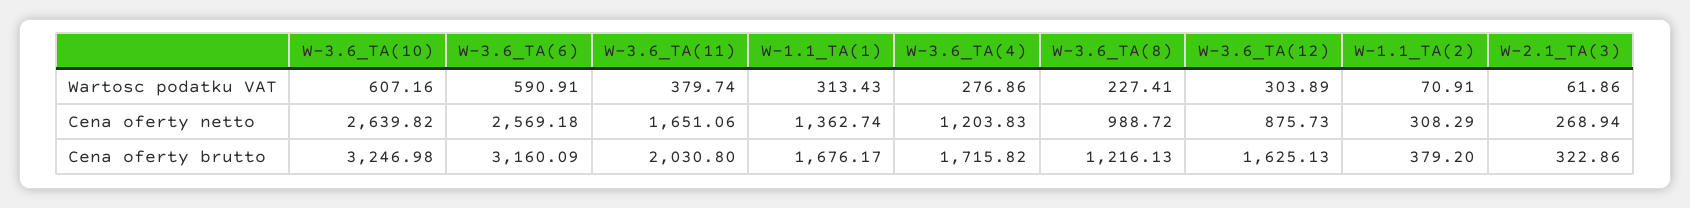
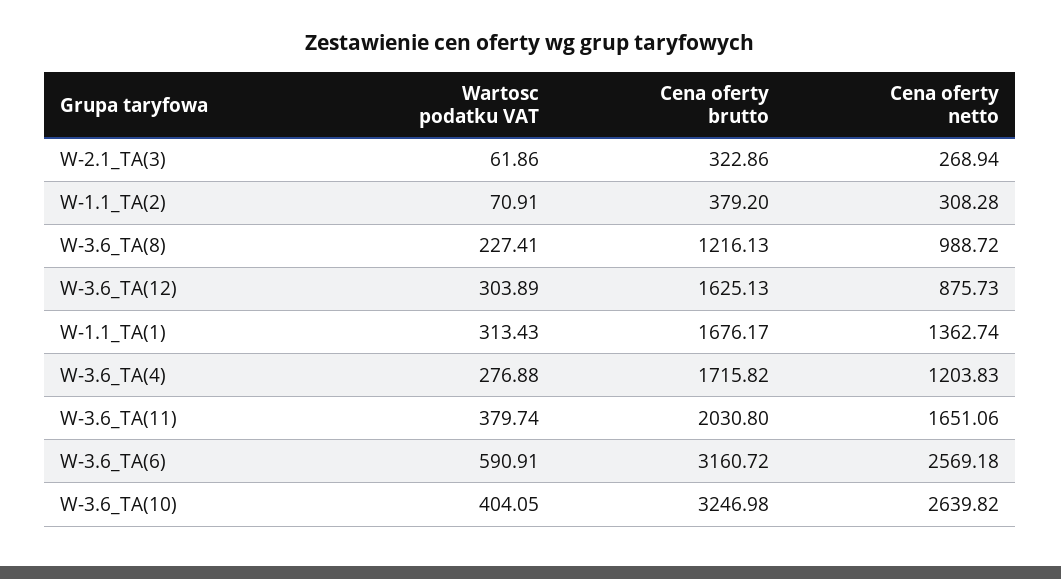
  {
    "W-3.6_TA(10)": {
-     "Wartosc podatku VAT": 607.16,
+     "Wartosc podatku VAT": 404.05,
      "Cena oferty netto": 2639.82,
      "Cena oferty brutto": 3246.98
    },
    "W-3.6_TA(6)": {
      "Wartosc podatku VAT": 590.91,
      "Cena oferty netto": 2569.18,
-     "Cena oferty brutto": 3160.09
+     "Cena oferty brutto": 3160.72
    },
    "W-3.6_TA(11)": {
      "Wartosc podatku VAT": 379.74,
      "Cena oferty netto": 1651.06,
      "Cena oferty brutto": 2030.8
    },
    "W-1.1_TA(1)": {
      "Wartosc podatku VAT": 313.43,
      "Cena oferty netto": 1362.74,
      "Cena oferty brutto": 1676.17
    },
    "W-3.6_TA(4)": {
-     "Wartosc podatku VAT": 276.86,
+     "Wartosc podatku VAT": 276.88,
      "Cena oferty netto": 1203.83,
      "Cena oferty brutto": 1715.82
    },
    "W-3.6_TA(8)": {
      "Wartosc podatku VAT": 227.41,
      "Cena oferty netto": 988.72,
      "Cena oferty brutto": 1216.13
    },
    "W-3.6_TA(12)": {
      "Wartosc podatku VAT": 303.89,
      "Cena oferty netto": 875.73,
      "Cena oferty brutto": 1625.13
    },
    "W-1.1_TA(2)": {
      "Wartosc podatku VAT": 70.91,
-     "Cena oferty netto": 308.29,
+     "Cena oferty netto": 308.28,
      "Cena oferty brutto": 379.2
    },
    "W-2.1_TA(3)": {
      "Wartosc podatku VAT": 61.86,
      "Cena oferty netto": 268.94,
      "Cena oferty brutto": 322.86
    }
  }

